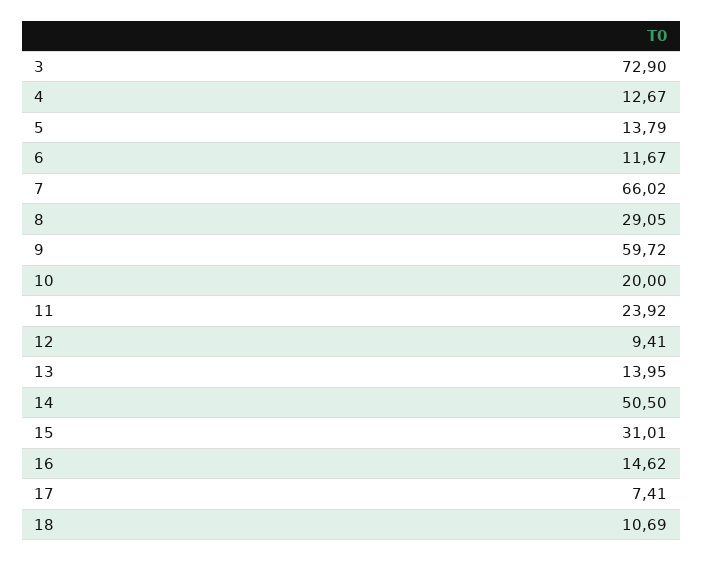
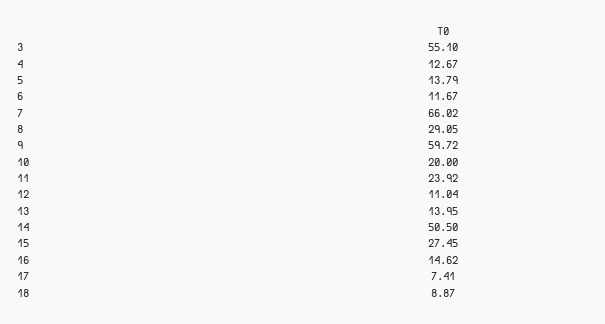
  {
-   "3": 72.9,
+   "3": 55.1,
    "4": 12.67,
    "5": 13.79,
    "6": 11.67,
    "7": 66.02,
    "8": 29.05,
    "9": 59.72,
    "10": 20,
    "11": 23.92,
-   "12": 9.41,
+   "12": 11.04,
    "13": 13.95,
    "14": 50.5,
-   "15": 31.01,
+   "15": 27.45,
    "16": 14.62,
    "17": 7.41,
-   "18": 10.69
+   "18": 8.87
  }

